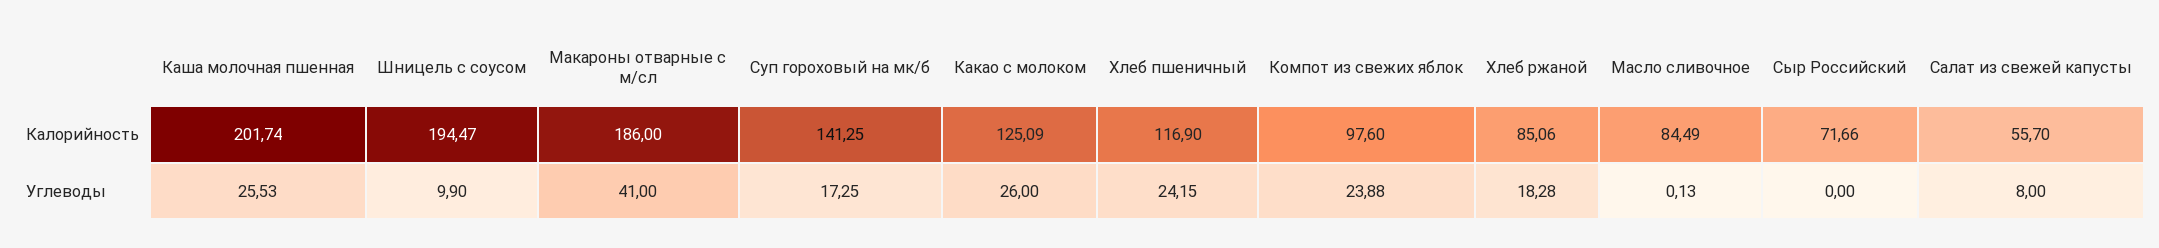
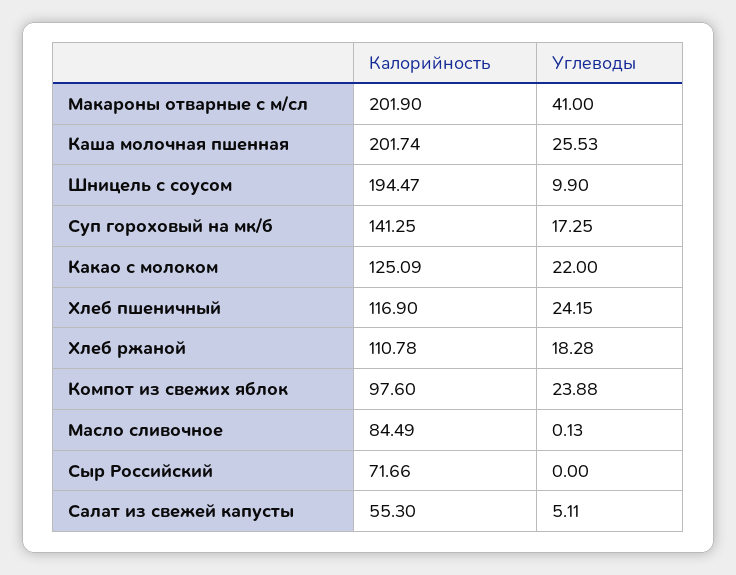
  {
    "Каша молочная пшенная": {
      "Калорийность": 201.74,
      "Углеводы": 25.53
    },
    "Шницель с соусом": {
      "Калорийность": 194.47,
      "Углеводы": 9.9
    },
    "Макароны отварные с м/сл": {
-     "Калорийность": 186,
+     "Калорийность": 201.9,
      "Углеводы": 41
    },
    "Суп гороховый на мк/б": {
      "Калорийность": 141.25,
      "Углеводы": 17.25
    },
    "Какао с молоком": {
      "Калорийность": 125.09,
-     "Углеводы": 26
+     "Углеводы": 22
    },
    "Хлеб пшеничный": {
      "Калорийность": 116.9,
      "Углеводы": 24.15
    },
    "Компот из свежих яблок": {
      "Калорийность": 97.6,
      "Углеводы": 23.88
    },
    "Хлеб ржаной": {
-     "Калорийность": 85.06,
+     "Калорийность": 110.78,
      "Углеводы": 18.28
    },
    "Масло сливочное": {
      "Калорийность": 84.49,
      "Углеводы": 0.13
    },
    "Сыр Российский": {
      "Калорийность": 71.66,
      "Углеводы": 0
    },
    "Салат из свежей капусты": {
-     "Калорийность": 55.7,
+     "Калорийность": 55.3,
-     "Углеводы": 8
+     "Углеводы": 5.11
    }
  }

